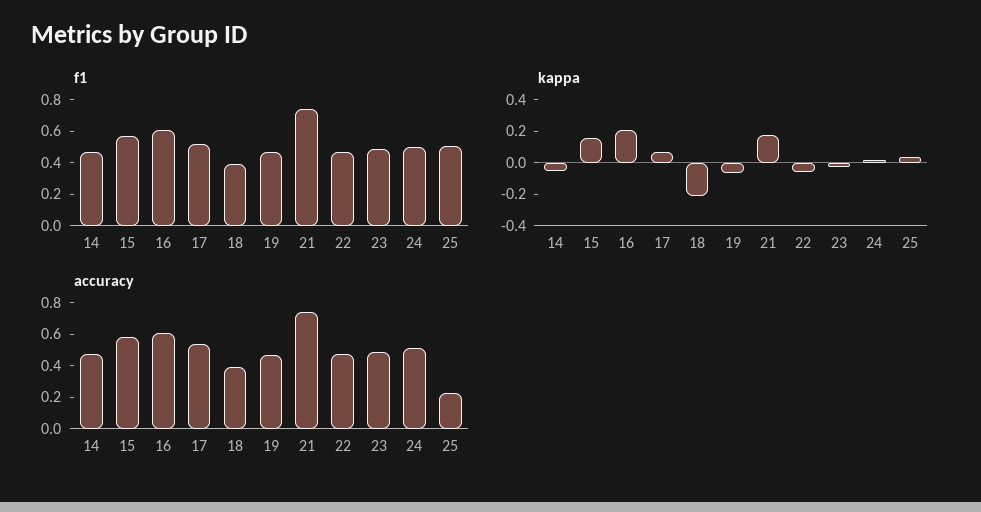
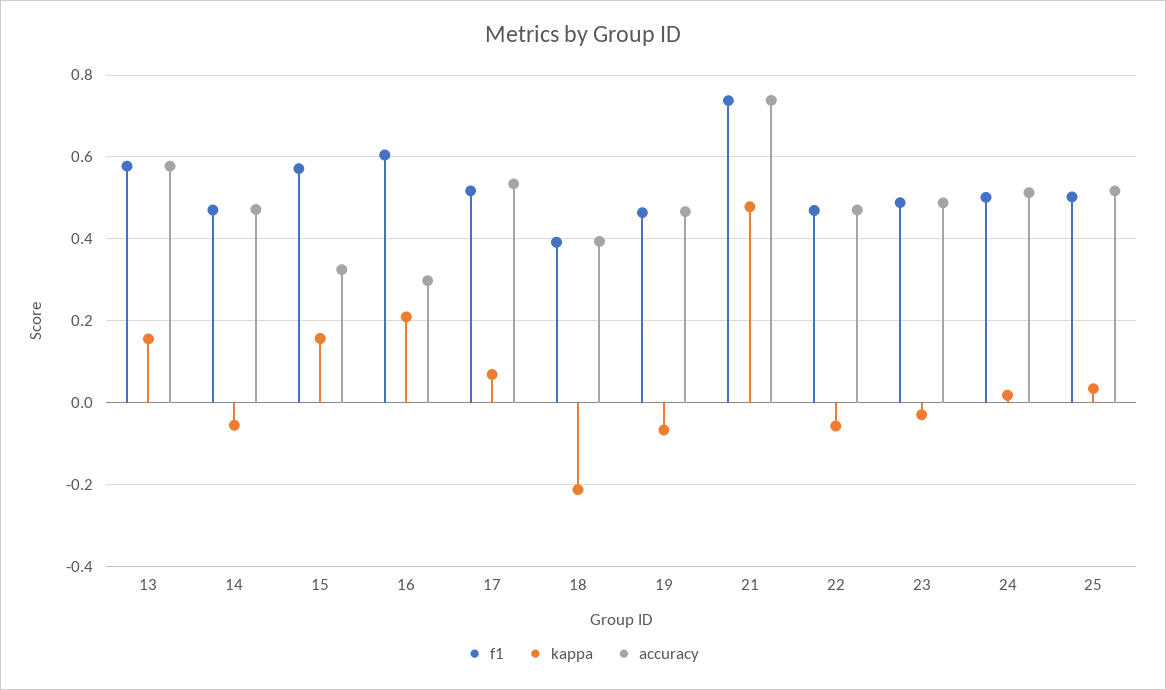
  {
    "f1": {
      "14": 0.48,
      "15": 0.58,
      "16": 0.6,
      "17": 0.52,
      "18": 0.4,
      "19": 0.46,
      "21": 0.74,
      "22": 0.46,
      "23": 0.48,
      "24": 0.5,
-     "25": 0.5
+     "25": 0.5,
+     "13": 0.58
    },
    "kappa": {
      "14": -0.06,
      "15": 0.16,
      "16": 0.2,
      "17": 0.06,
      "18": -0.22,
      "19": -0.06,
-     "21": 0.2,
+     "21": 0.48,
      "22": -0.06,
      "23": -0.02,
      "24": 0.02,
-     "25": 0.04
+     "25": 0.04,
+     "13": 0.16
    },
    "accuracy": {
      "14": 0.48,
-     "15": 0.6,
+     "15": 0.32,
-     "16": 0.6,
+     "16": 0.3,
      "17": 0.54,
      "18": 0.4,
      "19": 0.46,
      "21": 0.74,
      "22": 0.48,
      "23": 0.48,
      "24": 0.52,
-     "25": 0.2
+     "25": 0.52,
+     "13": 0.58
    }
  }

